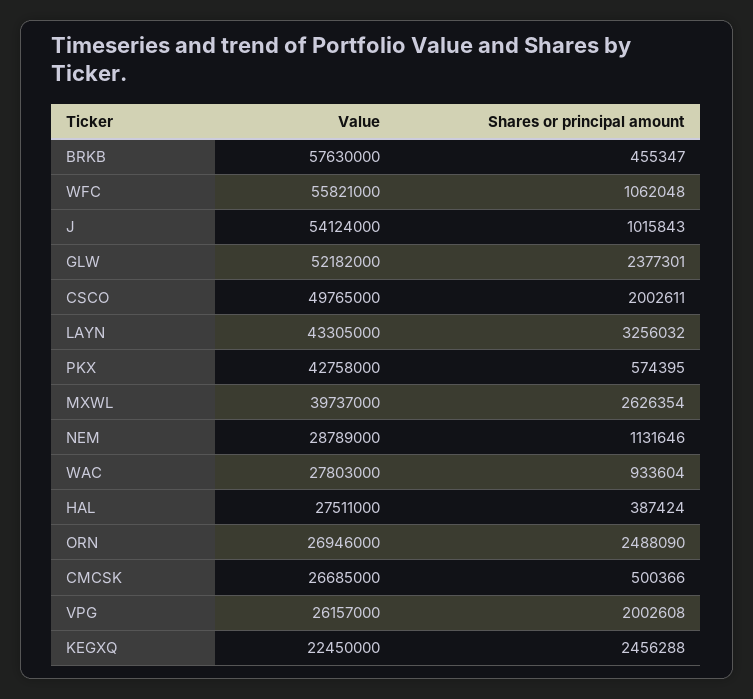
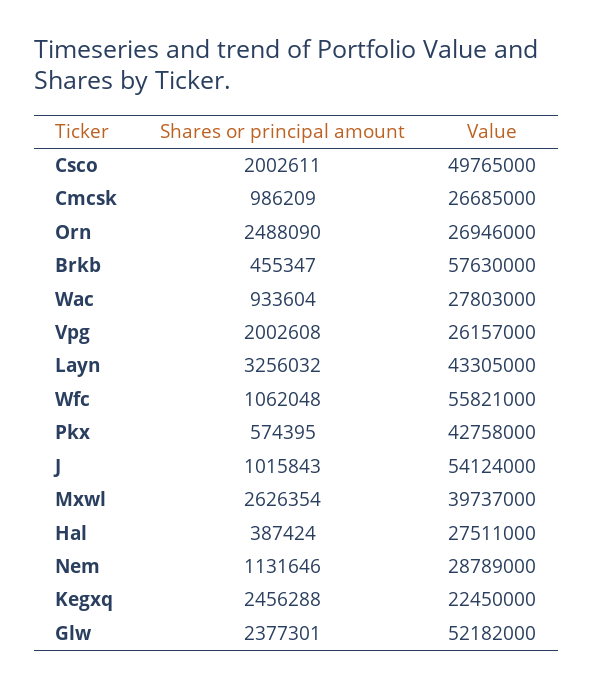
  {
    "Value": {
      "BRKB": 57630000,
      "WFC": 55821000,
      "J": 54124000,
      "GLW": 52182000,
      "CSCO": 49765000,
      "LAYN": 43305000,
      "PKX": 42758000,
      "MXWL": 39737000,
      "NEM": 28789000,
      "WAC": 27803000,
      "HAL": 27511000,
      "ORN": 26946000,
      "CMCSK": 26685000,
      "VPG": 26157000,
      "KEGXQ": 22450000
    },
    "Shares or principal amount": {
      "BRKB": 455347,
      "WFC": 1062048,
      "J": 1015843,
      "GLW": 2377301,
      "CSCO": 2002611,
      "LAYN": 3256032,
      "PKX": 574395,
      "MXWL": 2626354,
      "NEM": 1131646,
      "WAC": 933604,
      "HAL": 387424,
      "ORN": 2488090,
-     "CMCSK": 500366,
+     "CMCSK": 986209,
      "VPG": 2002608,
      "KEGXQ": 2456288
    }
  }

